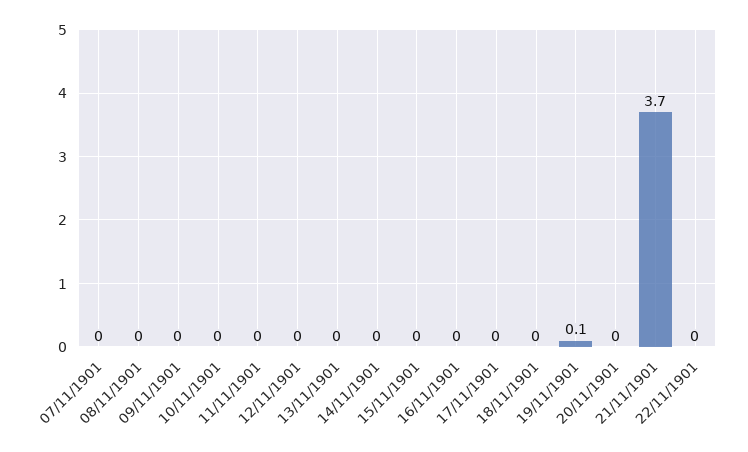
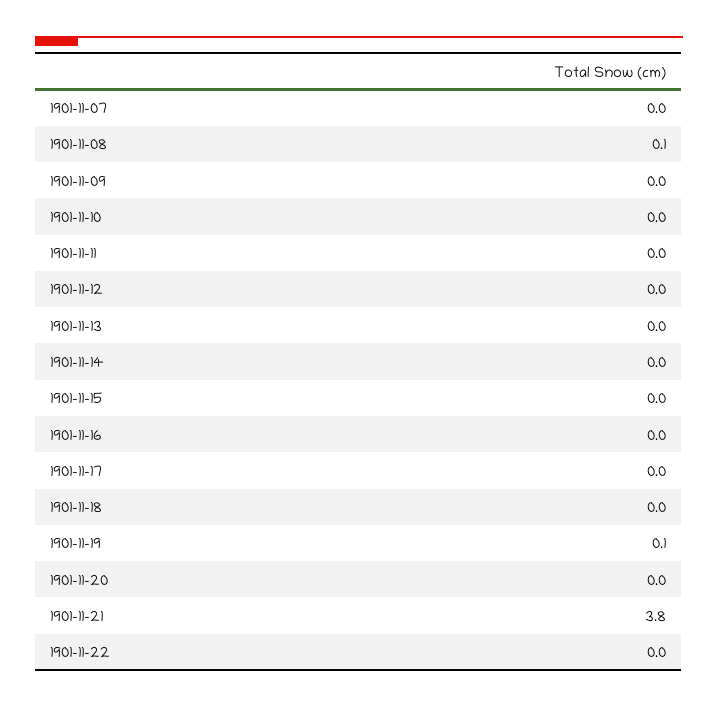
  {
    "07/11/1901": 0,
-   "08/11/1901": 0,
+   "08/11/1901": 0.1,
    "09/11/1901": 0,
    "10/11/1901": 0,
    "11/11/1901": 0,
    "12/11/1901": 0,
    "13/11/1901": 0,
    "14/11/1901": 0,
    "15/11/1901": 0,
    "16/11/1901": 0,
    "17/11/1901": 0,
    "18/11/1901": 0,
    "19/11/1901": 0.1,
    "20/11/1901": 0,
-   "21/11/1901": 3.7,
+   "21/11/1901": 3.8,
    "22/11/1901": 0
  }

